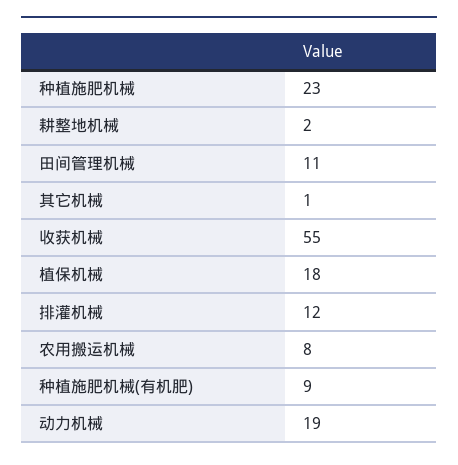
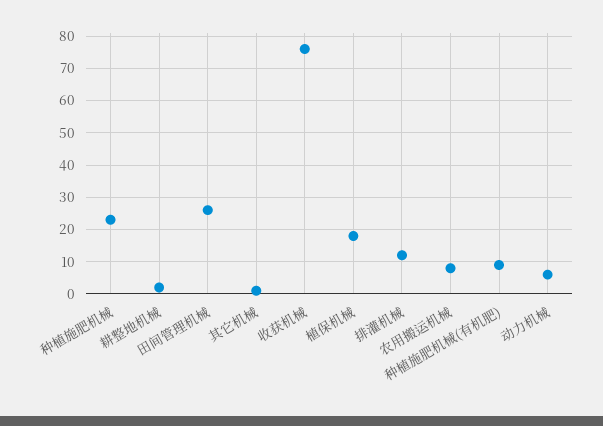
  {
    "种植施肥机械": 23,
    "耕整地机械": 2,
-   "田间管理机械": 11,
+   "田间管理机械": 25,
    "其它机械": 1,
-   "收获机械": 55,
+   "收获机械": 75,
    "植保机械": 18,
    "排灌机械": 12,
    "农用搬运机械": 8,
    "种植施肥机械(有机肥)": 9,
-   "动力机械": 19
+   "动力机械": 5
  }

